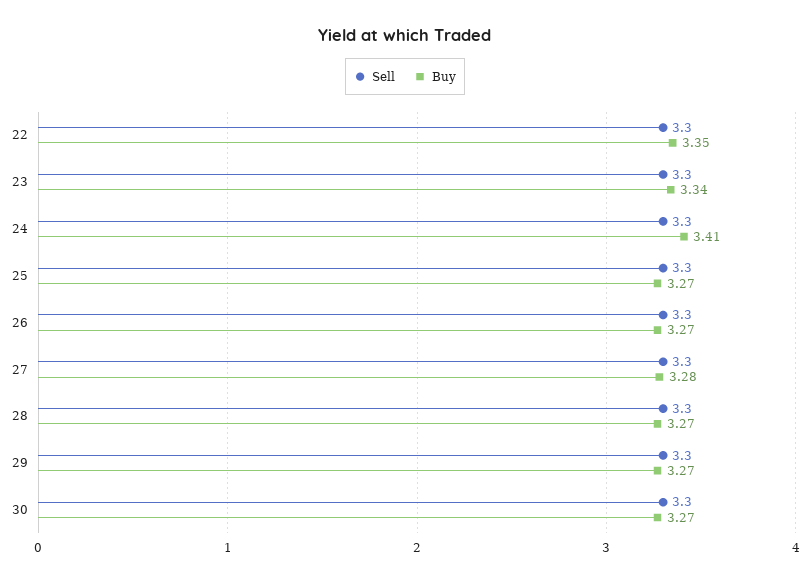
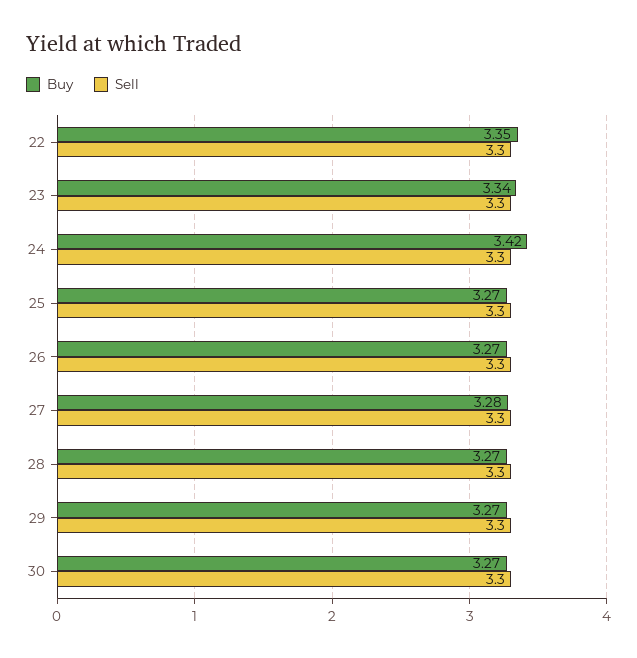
  {
    "Sell": {
      "22": 3.3,
      "23": 3.3,
      "24": 3.3,
      "25": 3.3,
      "26": 3.3,
      "27": 3.3,
      "28": 3.3,
      "29": 3.3,
      "30": 3.3
    },
    "Buy": {
      "22": 3.35,
      "23": 3.34,
-     "24": 3.41,
+     "24": 3.42,
      "25": 3.27,
      "26": 3.27,
      "27": 3.28,
      "28": 3.27,
      "29": 3.27,
      "30": 3.27
    }
  }

